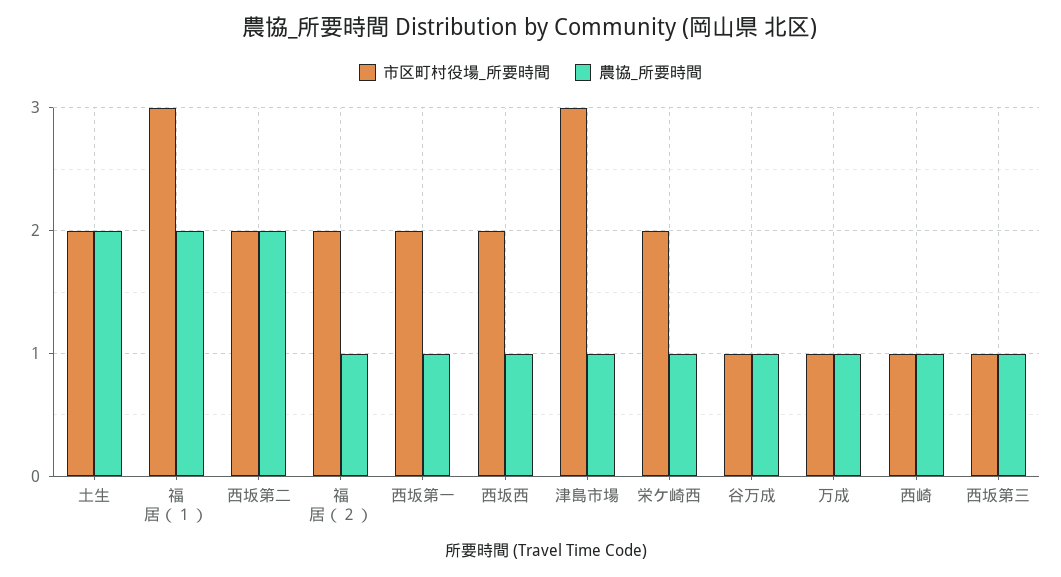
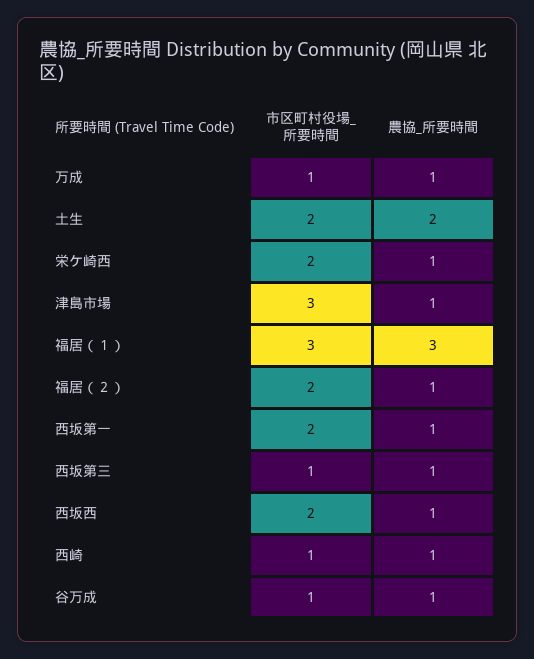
  {
    "市区町村役場_所要時間": {
      "土生": 2,
      "福居（１）": 3,
-     "西坂第二": 2,
      "福居（２）": 2,
      "西坂第一": 2,
      "西坂西": 2,
      "津島市場": 3,
      "栄ケ崎西": 2,
      "谷万成": 1,
      "万成": 1,
      "西崎": 1,
      "西坂第三": 1
    },
    "農協_所要時間": {
      "土生": 2,
-     "福居（１）": 2,
+     "福居（１）": 3,
-     "西坂第二": 2,
      "福居（２）": 1,
      "西坂第一": 1,
      "西坂西": 1,
      "津島市場": 1,
      "栄ケ崎西": 1,
      "谷万成": 1,
      "万成": 1,
      "西崎": 1,
      "西坂第三": 1
    }
  }

